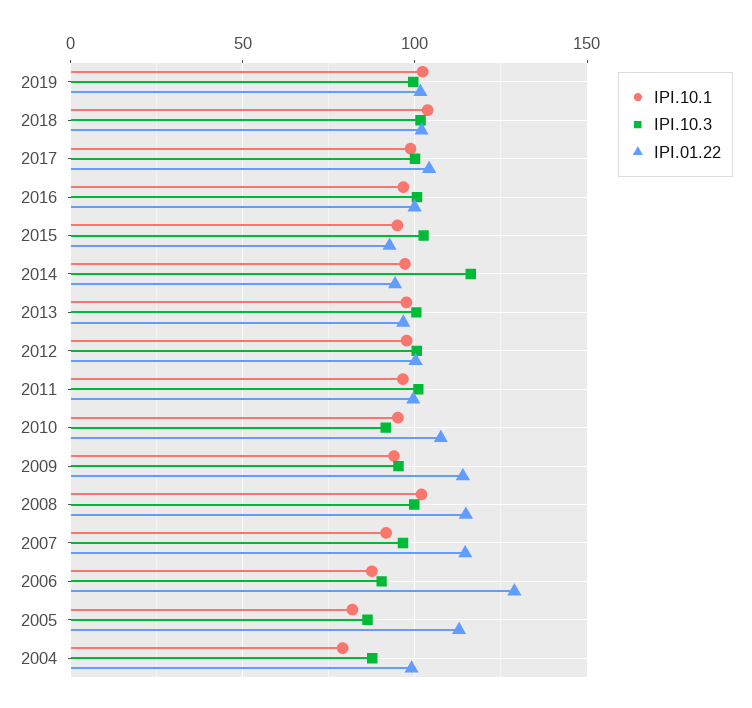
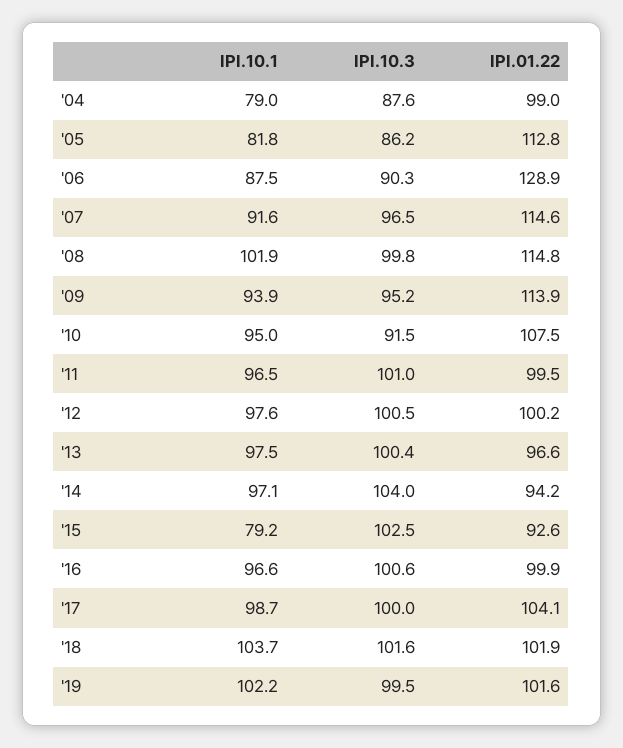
  {
    "IPI.10.1": {
      "2019": 102.2,
      "2018": 103.7,
      "2017": 98.7,
      "2016": 96.6,
-     "2015": 95,
+     "2015": 79.2,
      "2014": 97.1,
      "2013": 97.5,
      "2012": 97.6,
      "2011": 96.5,
      "2010": 95,
      "2009": 93.9,
      "2008": 101.9,
      "2007": 91.6,
      "2006": 87.5,
      "2005": 81.8,
      "2004": 79
    },
    "IPI.10.3": {
      "2019": 99.5,
      "2018": 101.6,
      "2017": 100,
      "2016": 100.6,
      "2015": 102.5,
-     "2014": 115,
+     "2014": 104,
      "2013": 100.4,
      "2012": 100.5,
      "2011": 101,
      "2010": 91.5,
      "2009": 95.2,
      "2008": 99.8,
      "2007": 96.5,
      "2006": 90.3,
      "2005": 86.2,
      "2004": 87.6
    },
    "IPI.01.22": {
      "2019": 101.6,
      "2018": 101.9,
      "2017": 104.1,
      "2016": 99.9,
      "2015": 92.6,
      "2014": 94.2,
      "2013": 96.6,
      "2012": 100.2,
      "2011": 99.5,
      "2010": 107.5,
      "2009": 113.9,
      "2008": 114.8,
      "2007": 114.6,
      "2006": 128.9,
      "2005": 112.8,
      "2004": 99
    }
  }

